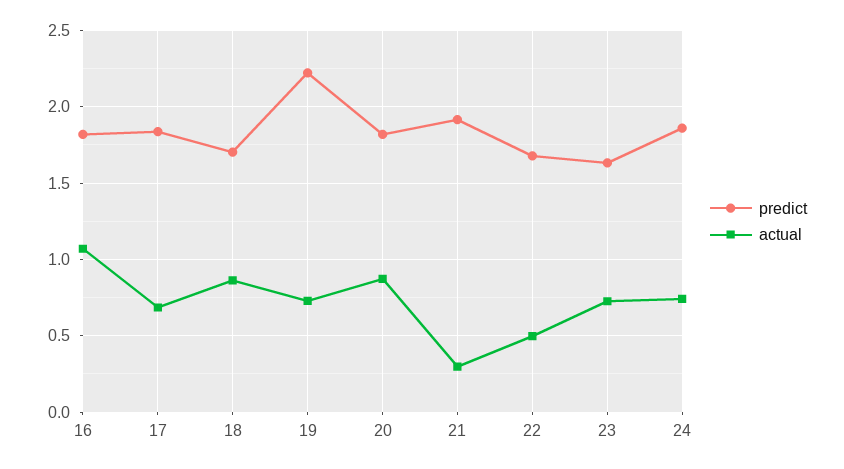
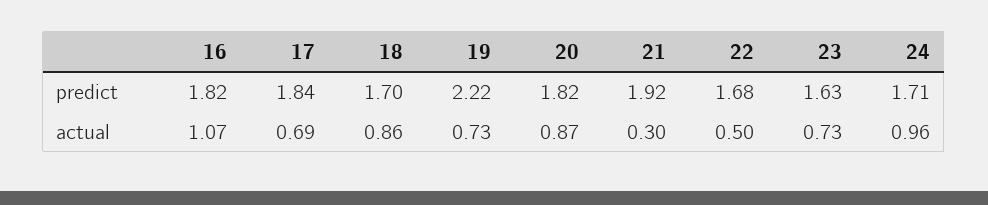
  {
    "predict": {
      "16": 1.82,
      "17": 1.84,
      "18": 1.7,
      "19": 2.22,
      "20": 1.82,
      "21": 1.92,
      "22": 1.68,
      "23": 1.63,
-     "24": 1.85
+     "24": 1.71
    },
    "actual": {
      "16": 1.07,
      "17": 0.69,
      "18": 0.86,
      "19": 0.73,
      "20": 0.87,
      "21": 0.3,
      "22": 0.5,
      "23": 0.73,
-     "24": 0.75
+     "24": 0.96
    }
  }

